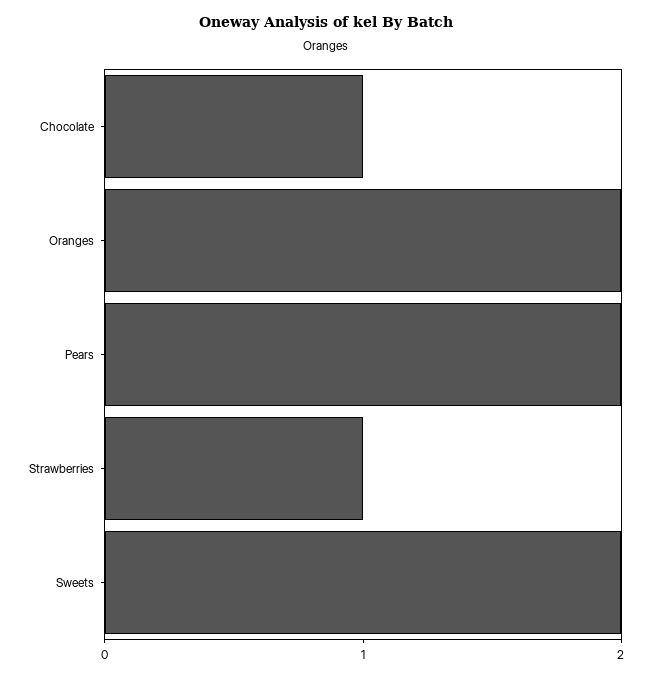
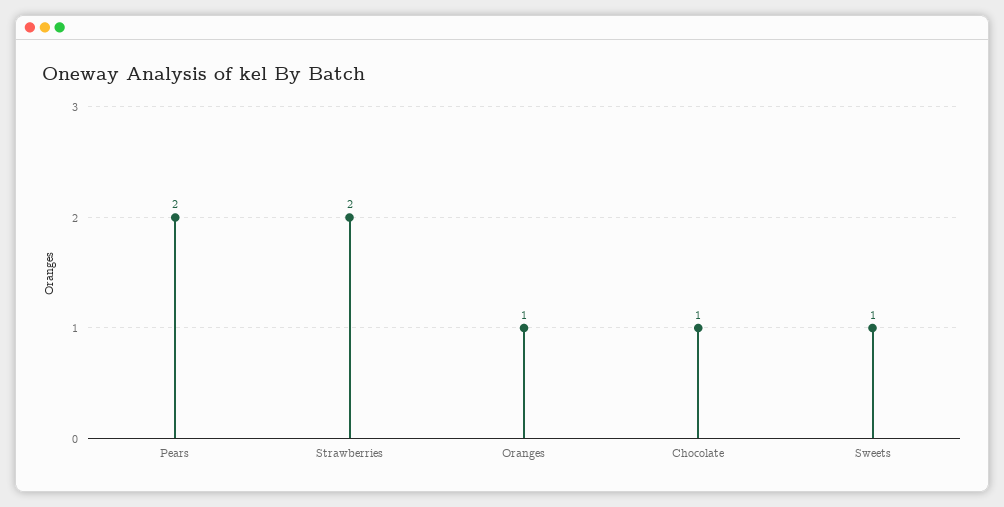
  {
    "Chocolate": 1,
-   "Oranges": 2,
+   "Oranges": 1,
    "Pears": 2,
-   "Strawberries": 1,
+   "Strawberries": 2,
-   "Sweets": 2
+   "Sweets": 1
  }

